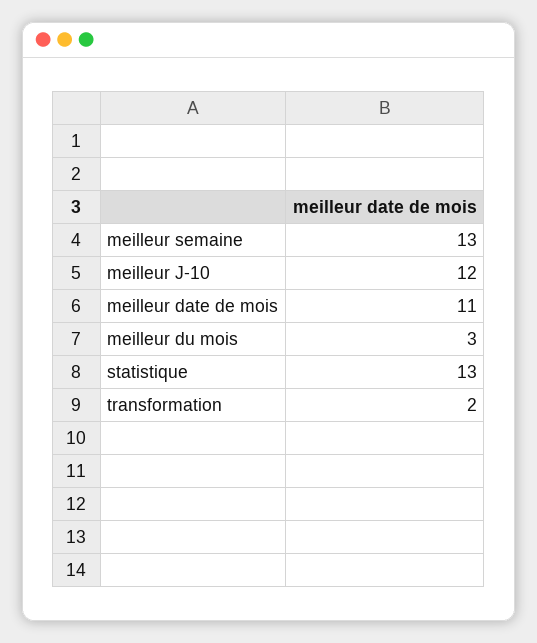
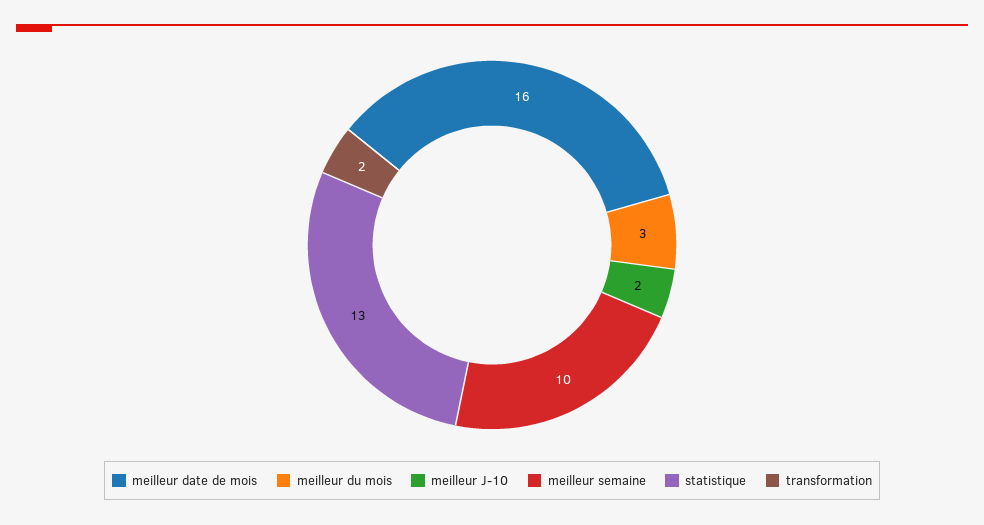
  {
-   "meilleur semaine": 13,
+   "meilleur semaine": 10,
-   "meilleur J-10": 12,
+   "meilleur J-10": 2,
-   "meilleur date de mois": 11,
+   "meilleur date de mois": 16,
    "meilleur du mois": 3,
    "statistique": 13,
    "transformation": 2
  }

